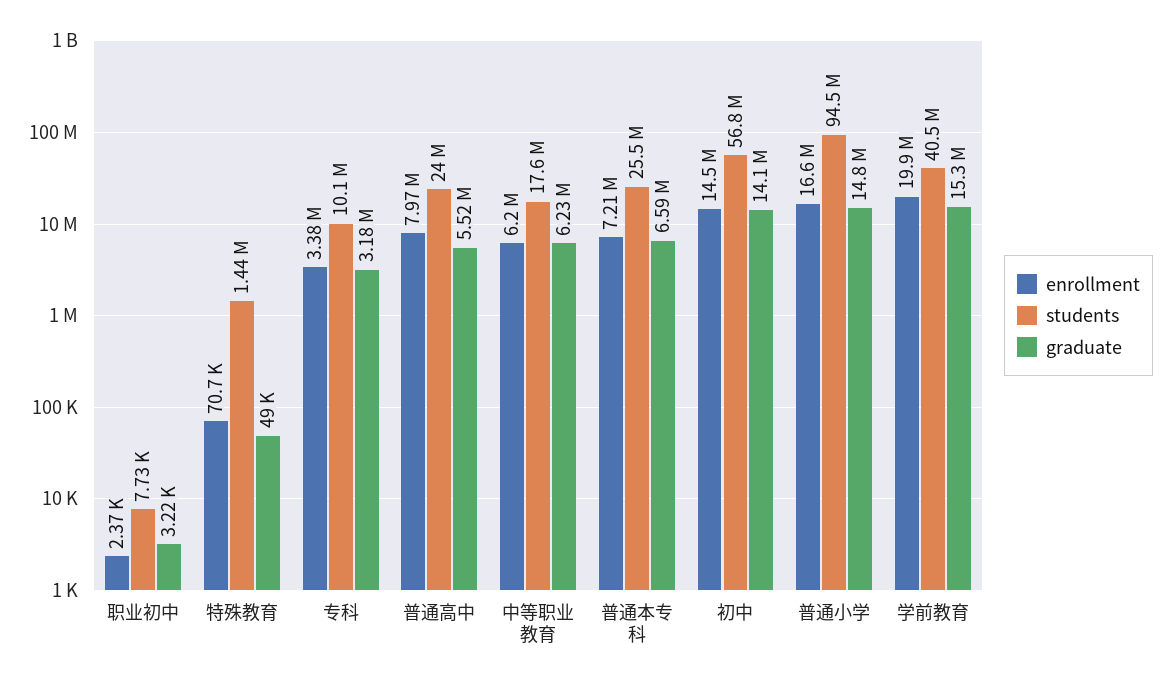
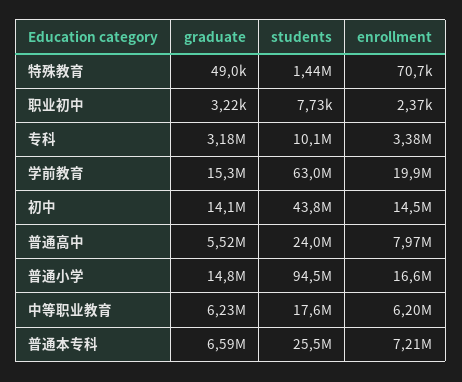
  {
    "enrollment": {
      "职业初中": 2370,
      "特殊教育": 70700,
      "专科": 3380000,
      "普通高中": 7970000,
      "中等职业教育": 6200000,
      "普通本专科": 7210000,
      "初中": 14500000,
      "普通小学": 16600000,
      "学前教育": 19900000
    },
    "students": {
      "职业初中": 7730,
      "特殊教育": 1440000,
      "专科": 10100000,
      "普通高中": 24000000,
      "中等职业教育": 17600000,
      "普通本专科": 25500000,
-     "初中": 56800000,
+     "初中": 43800000,
      "普通小学": 94500000,
-     "学前教育": 40500000
+     "学前教育": 63000000
    },
    "graduate": {
      "职业初中": 3220,
      "特殊教育": 49000,
      "专科": 3180000,
      "普通高中": 5520000,
      "中等职业教育": 6230000,
      "普通本专科": 6590000,
      "初中": 14100000,
      "普通小学": 14800000,
      "学前教育": 15300000
    }
  }

